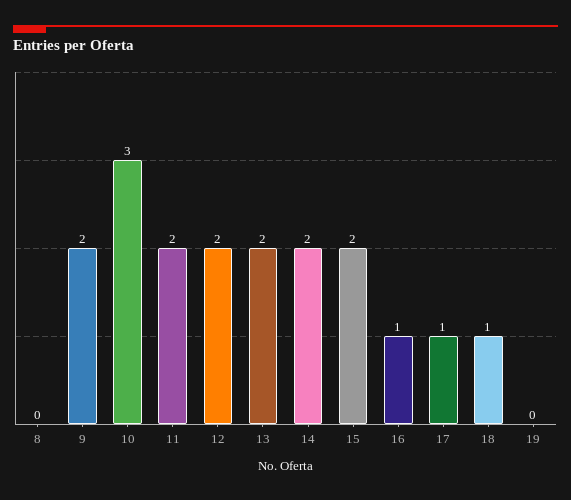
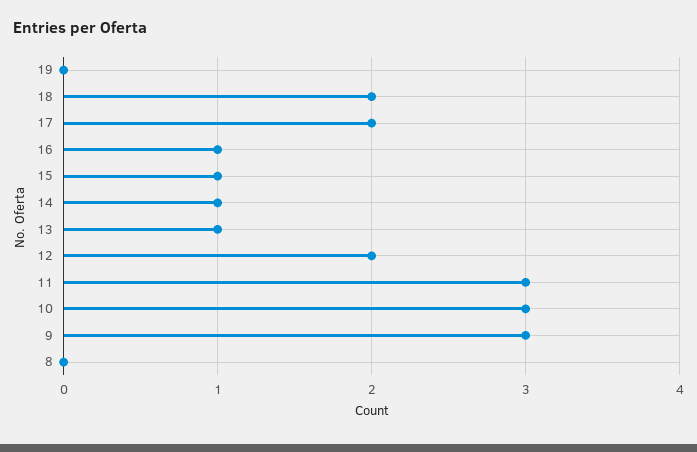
  {
    "8": 0,
-   "9": 2,
+   "9": 3,
    "10": 3,
-   "11": 2,
+   "11": 3,
    "12": 2,
-   "13": 2,
+   "13": 1,
-   "14": 2,
+   "14": 1,
-   "15": 2,
+   "15": 1,
    "16": 1,
-   "17": 1,
+   "17": 2,
-   "18": 1,
+   "18": 2,
    "19": 0
  }

